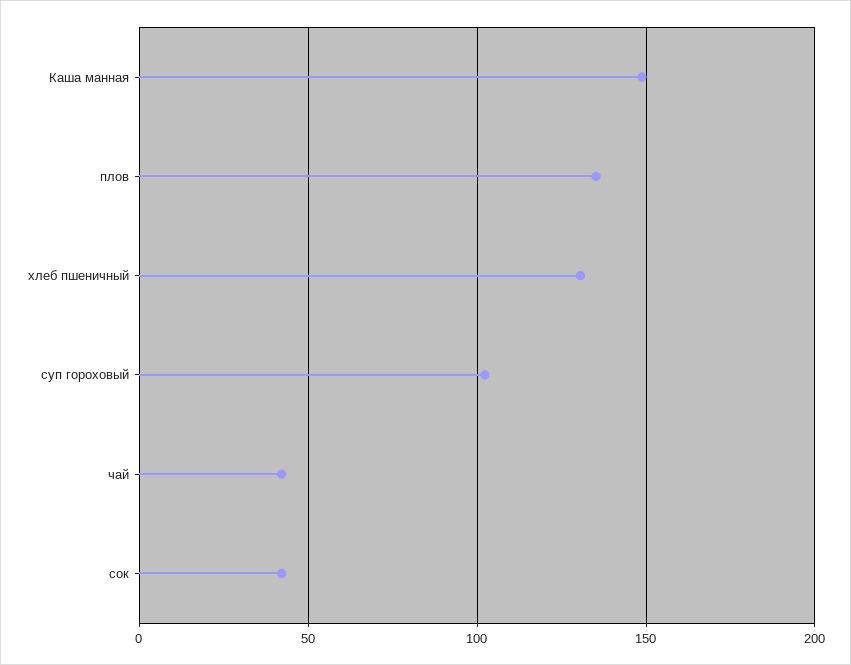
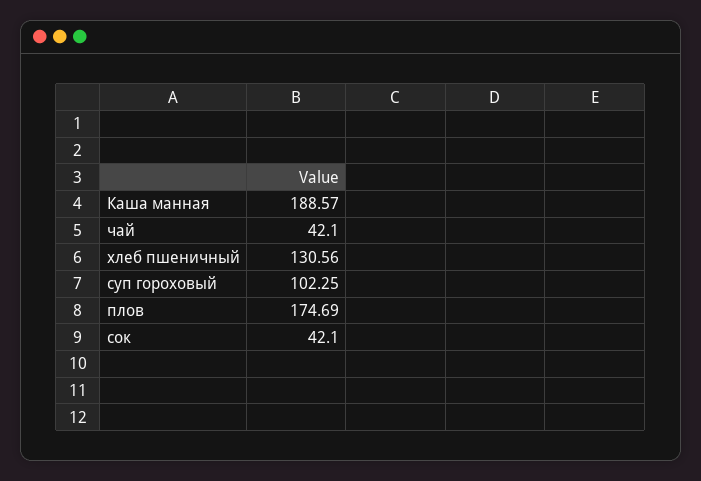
  {
-   "Каша манная": 150,
+   "Каша манная": 188.57,
-   "плов": 135,
+   "плов": 174.69,
    "хлеб пшеничный": 130.56,
    "суп гороховый": 102.25,
    "чай": 42.1,
    "сок": 42.1
  }

